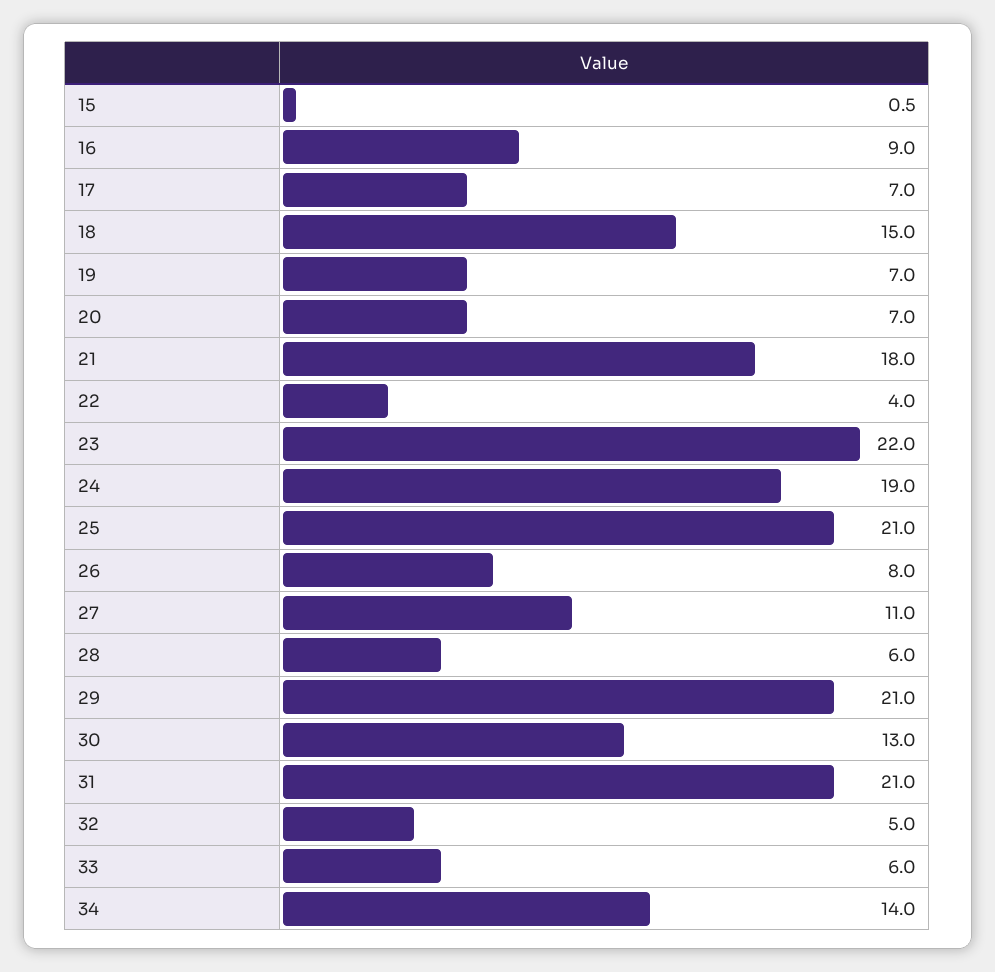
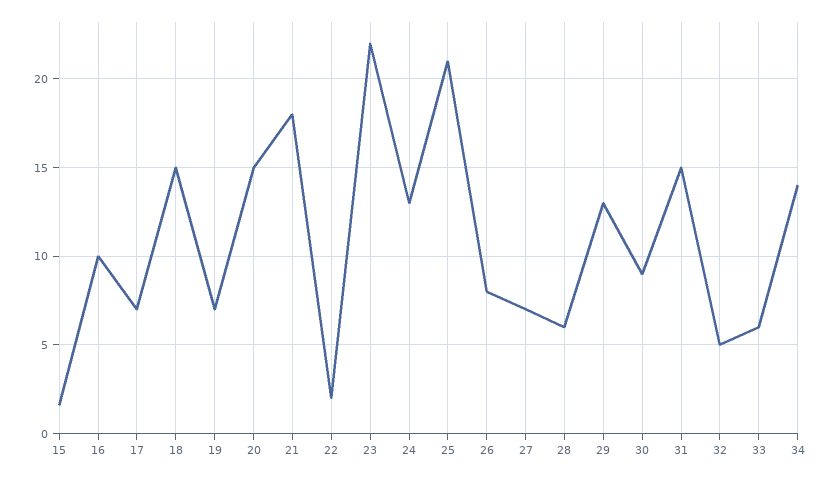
  {
-   "15": 0.5,
+   "15": 1.5,
-   "16": 9,
+   "16": 10,
    "17": 7,
    "18": 15,
    "19": 7,
-   "20": 7,
+   "20": 15,
    "21": 18,
-   "22": 4,
+   "22": 2,
    "23": 22,
-   "24": 19,
+   "24": 13,
    "25": 21,
    "26": 8,
-   "27": 11,
+   "27": 7,
    "28": 6,
-   "29": 21,
+   "29": 13,
-   "30": 13,
+   "30": 9,
-   "31": 21,
+   "31": 15,
    "32": 5,
    "33": 6,
    "34": 14
  }

